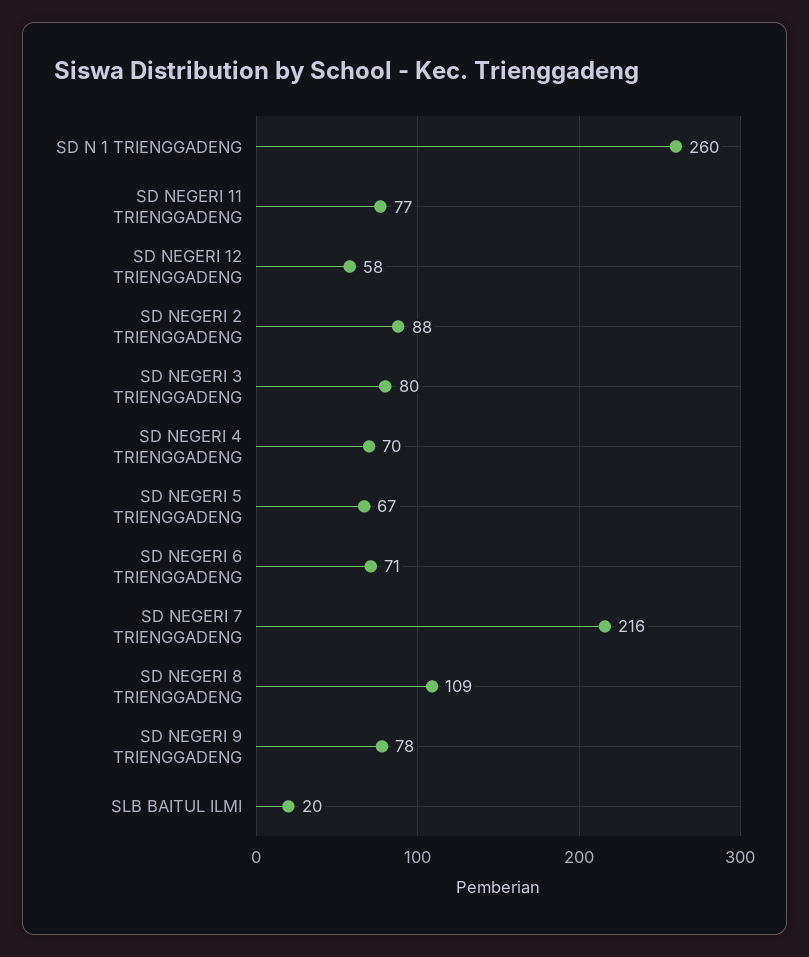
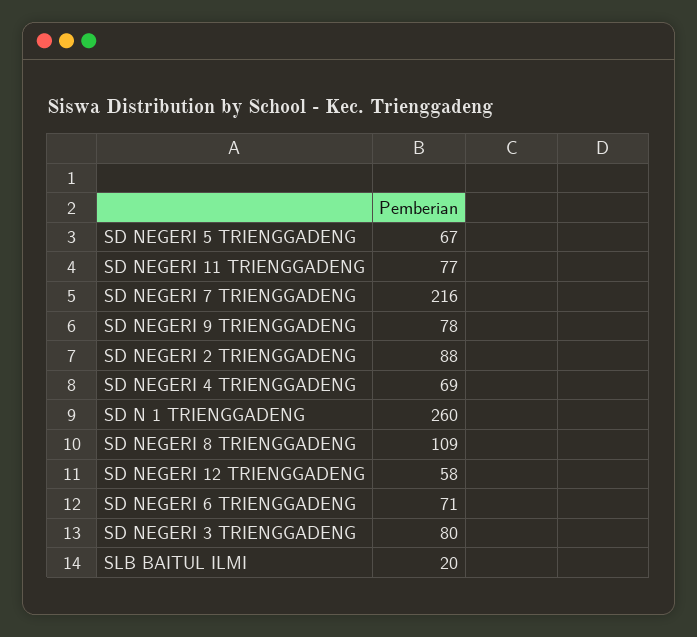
  {
    "SD N 1 TRIENGGADENG": 260,
    "SD NEGERI 11 TRIENGGADENG": 77,
    "SD NEGERI 12 TRIENGGADENG": 58,
    "SD NEGERI 2 TRIENGGADENG": 88,
    "SD NEGERI 3 TRIENGGADENG": 80,
-   "SD NEGERI 4 TRIENGGADENG": 70,
+   "SD NEGERI 4 TRIENGGADENG": 69,
    "SD NEGERI 5 TRIENGGADENG": 67,
    "SD NEGERI 6 TRIENGGADENG": 71,
    "SD NEGERI 7 TRIENGGADENG": 216,
    "SD NEGERI 8 TRIENGGADENG": 109,
    "SD NEGERI 9 TRIENGGADENG": 78,
    "SLB BAITUL ILMI": 20
  }

